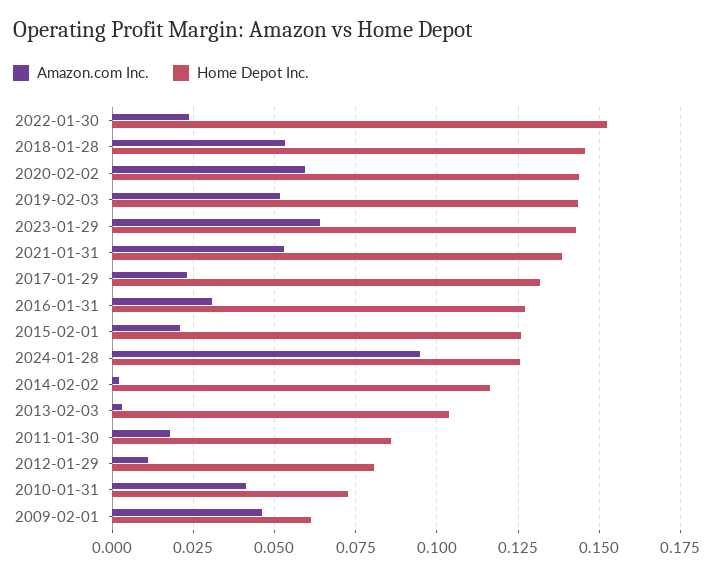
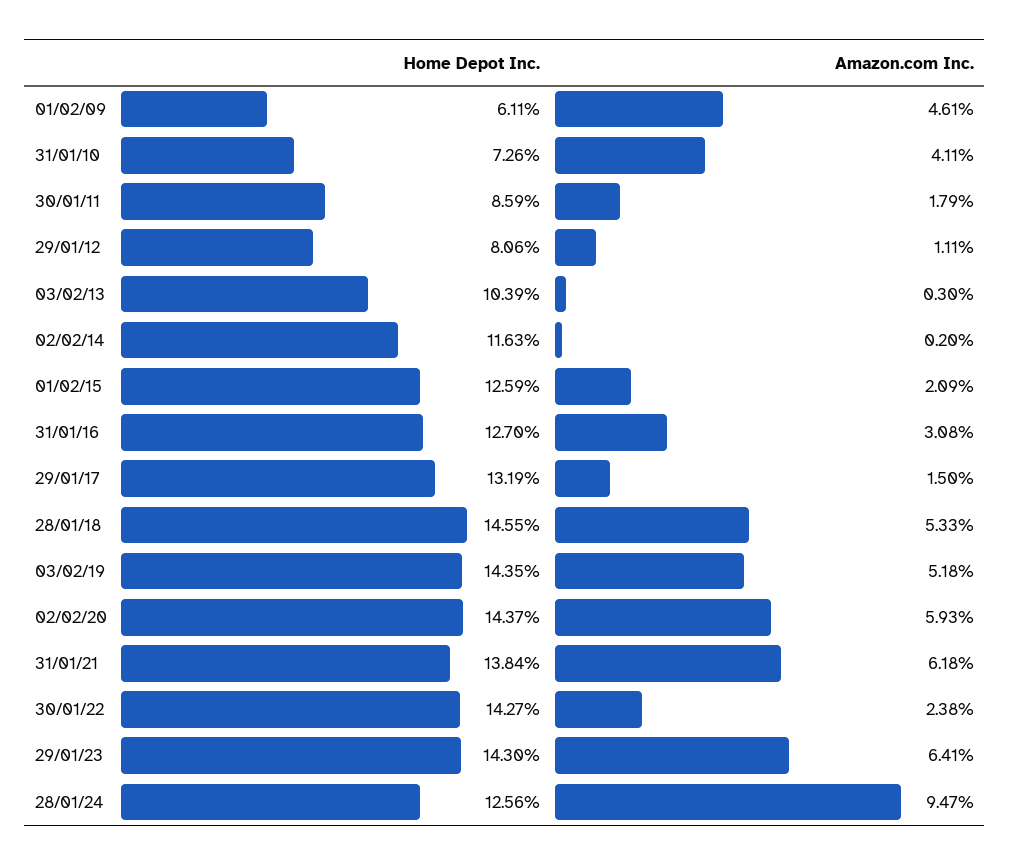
  {
    "Amazon.com Inc.": {
      "2022-01-30": 0.0238,
      "2018-01-28": 0.0533,
      "2020-02-02": 0.0593,
      "2019-02-03": 0.0518,
      "2023-01-29": 0.0641,
-     "2021-01-31": 0.0525,
+     "2021-01-31": 0.0618,
-     "2017-01-29": 0.0225,
+     "2017-01-29": 0.015,
      "2016-01-31": 0.0308,
      "2015-02-01": 0.0209,
      "2024-01-28": 0.0947,
      "2014-02-02": 0.002,
      "2013-02-03": 0.003,
      "2011-01-30": 0.0179,
      "2012-01-29": 0.0111,
      "2010-01-31": 0.0411,
      "2009-02-01": 0.0461
    },
    "Home Depot Inc.": {
-     "2022-01-30": 0.1525,
+     "2022-01-30": 0.1427,
      "2018-01-28": 0.1455,
      "2020-02-02": 0.1437,
      "2019-02-03": 0.1435,
      "2023-01-29": 0.143,
      "2021-01-31": 0.1384,
      "2017-01-29": 0.1319,
      "2016-01-31": 0.127,
      "2015-02-01": 0.1259,
      "2024-01-28": 0.1256,
      "2014-02-02": 0.1163,
      "2013-02-03": 0.1039,
      "2011-01-30": 0.0859,
      "2012-01-29": 0.0806,
      "2010-01-31": 0.0726,
      "2009-02-01": 0.0611
    }
  }

